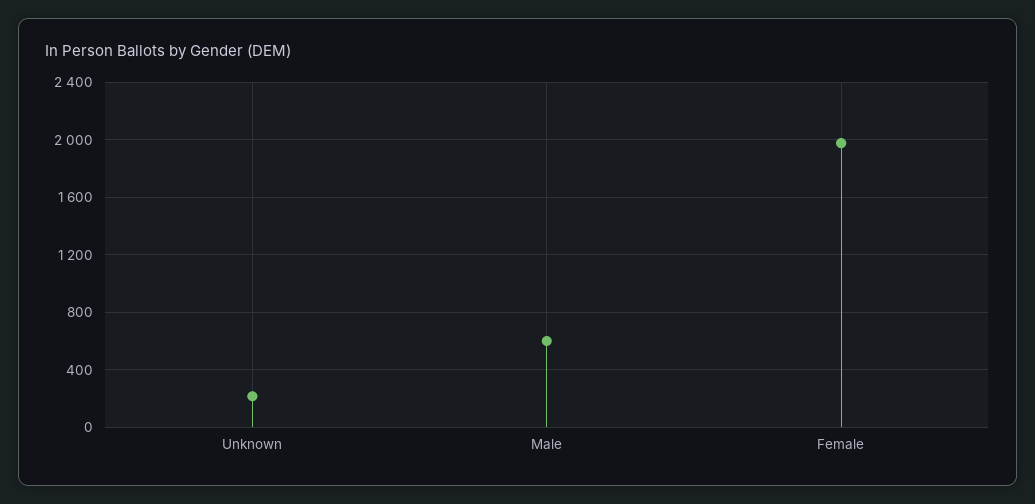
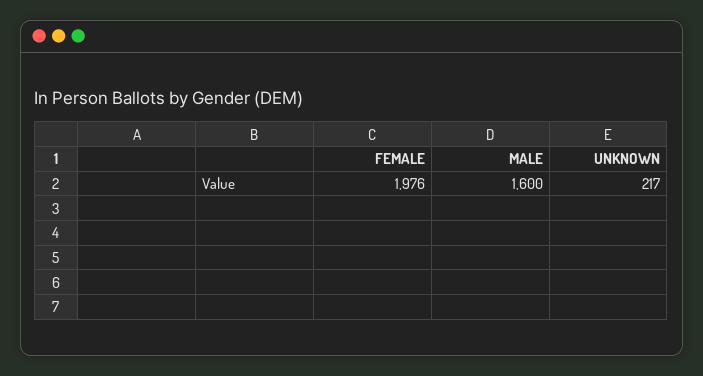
  {
    "Unknown": 217,
-   "Male": 600,
+   "Male": 1600,
    "Female": 1976
  }

